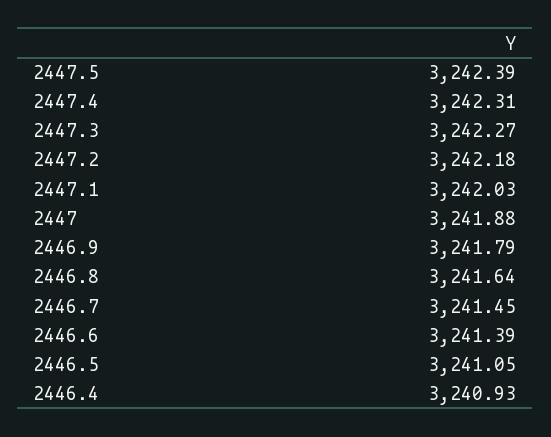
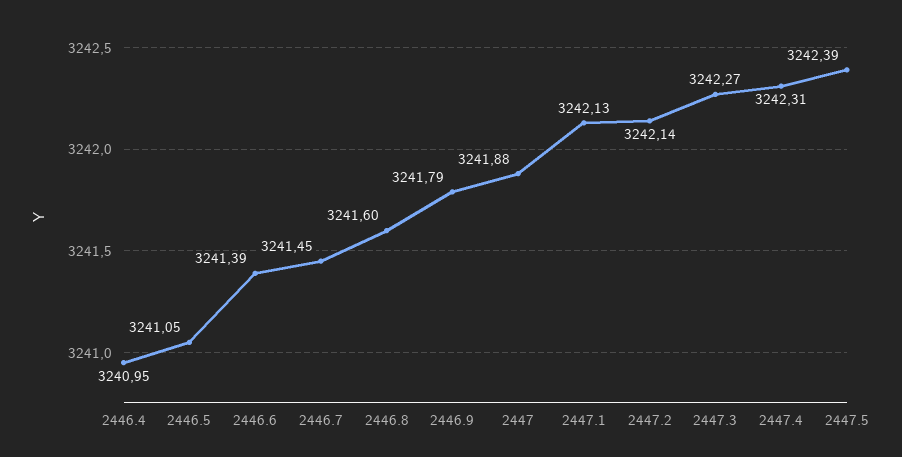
  {
    "2447.5": 3242.39,
    "2447.4": 3242.31,
    "2447.3": 3242.27,
-   "2447.2": 3242.18,
+   "2447.2": 3242.14,
-   "2447.1": 3242.03,
+   "2447.1": 3242.13,
    "2447": 3241.88,
    "2446.9": 3241.79,
-   "2446.8": 3241.64,
+   "2446.8": 3241.6,
    "2446.7": 3241.45,
    "2446.6": 3241.39,
    "2446.5": 3241.05,
-   "2446.4": 3240.93
+   "2446.4": 3240.95
  }

